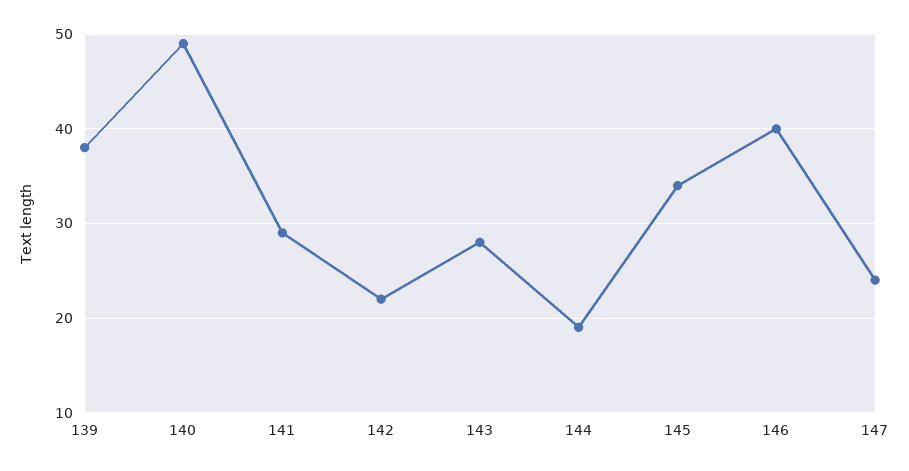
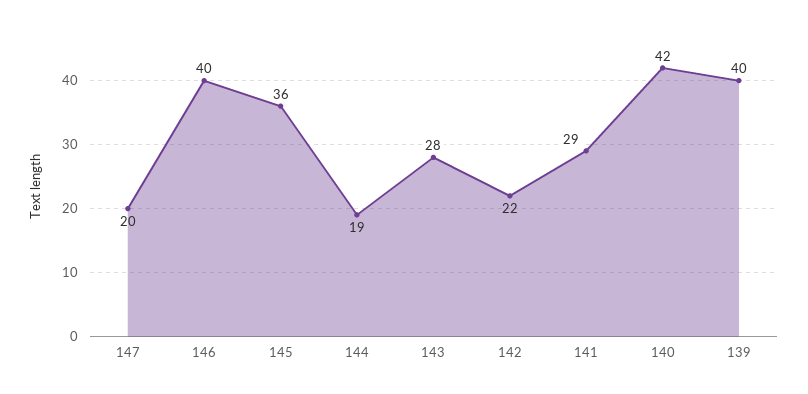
  {
-   "139": 38,
+   "139": 40,
-   "140": 49,
+   "140": 42,
    "141": 29,
    "142": 22,
    "143": 28,
    "144": 19,
-   "145": 34,
+   "145": 36,
    "146": 40,
-   "147": 24
+   "147": 20
  }

